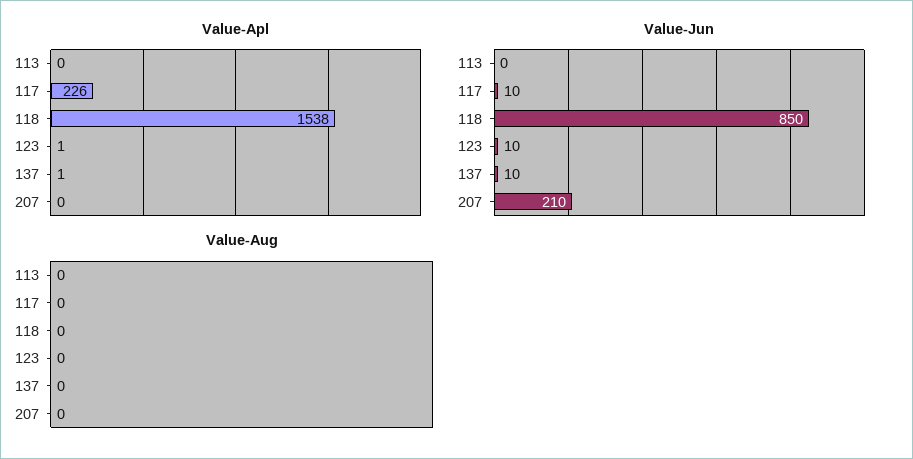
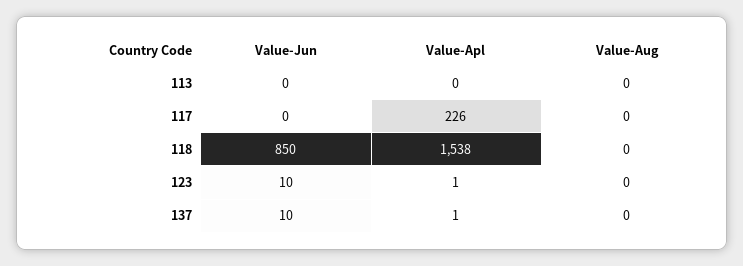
  {
    "Value-Apl": {
      "113": 0,
      "117": 226,
      "118": 1538,
      "123": 1,
-     "137": 1,
+     "137": 1
-     "207": 0
    },
    "Value-Jun": {
      "113": 0,
-     "117": 10,
+     "117": 0,
      "118": 850,
      "123": 10,
-     "137": 10,
+     "137": 10
-     "207": 210
    },
    "Value-Aug": {
      "113": 0,
      "117": 0,
      "118": 0,
      "123": 0,
-     "137": 0,
+     "137": 0
-     "207": 0
    }
  }

